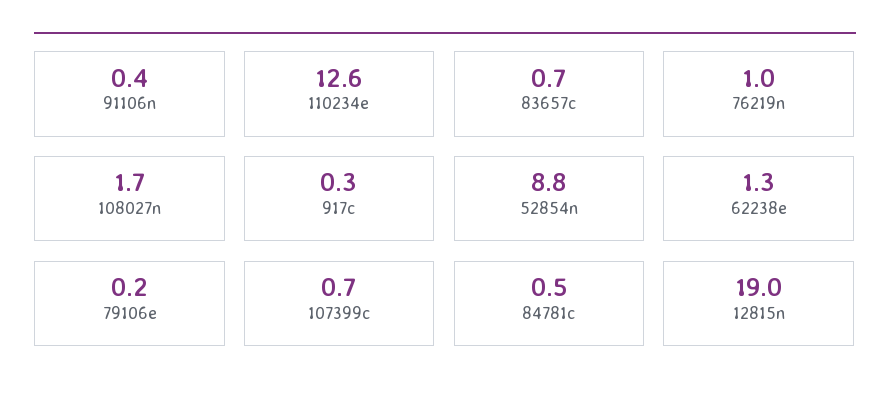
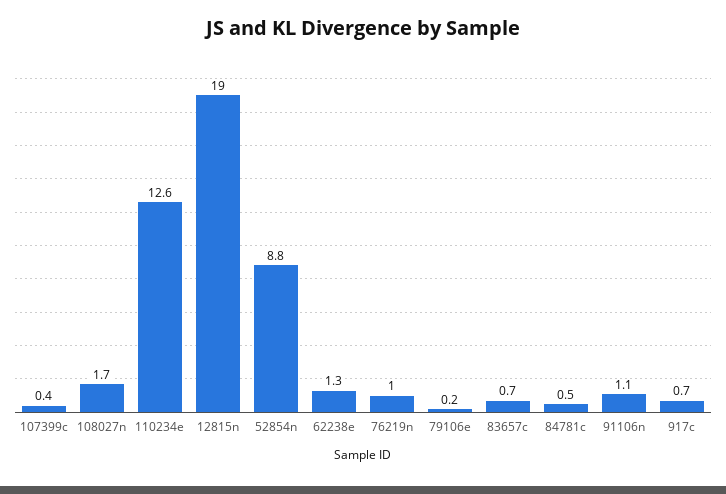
  {
-   "91106n": 0.4,
+   "91106n": 1.1,
    "110234e": 12.6,
    "83657c": 0.7,
    "76219n": 1,
    "108027n": 1.7,
-   "917c": 0.3,
+   "917c": 0.7,
    "52854n": 8.8,
    "62238e": 1.3,
    "79106e": 0.2,
-   "107399c": 0.7,
+   "107399c": 0.4,
    "84781c": 0.5,
    "12815n": 19
  }

